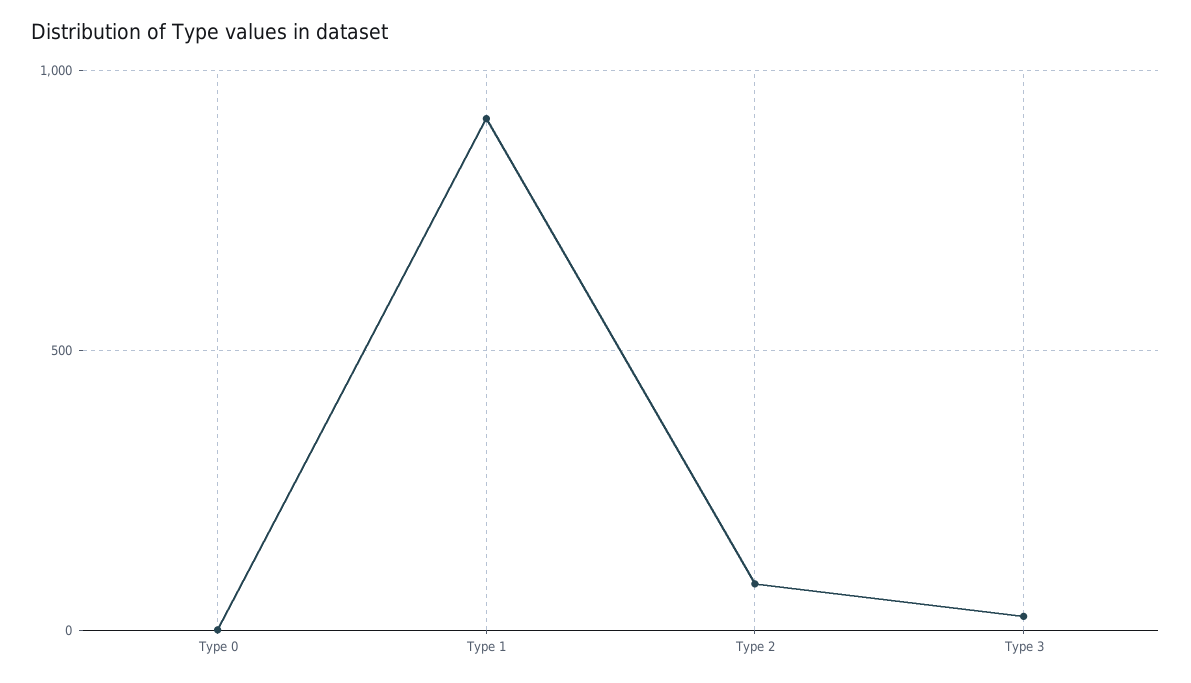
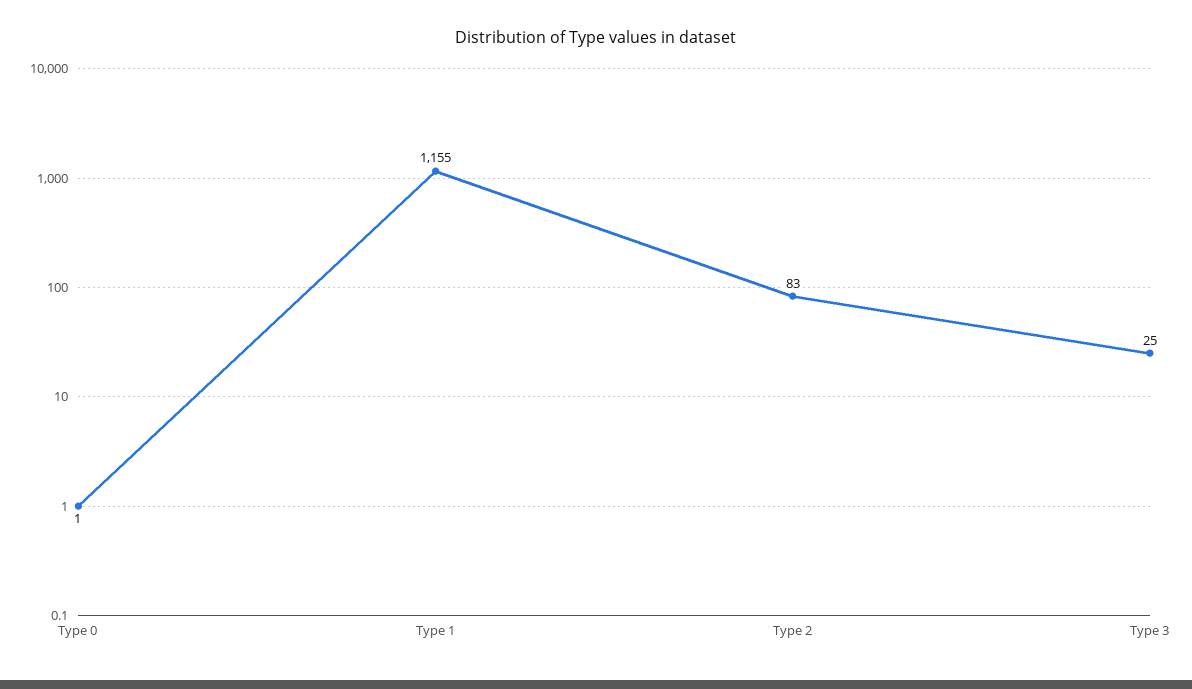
  {
    "Type 0": 1,
-   "Type 1": 900,
+   "Type 1": 1155,
    "Type 2": 83,
    "Type 3": 25
  }

